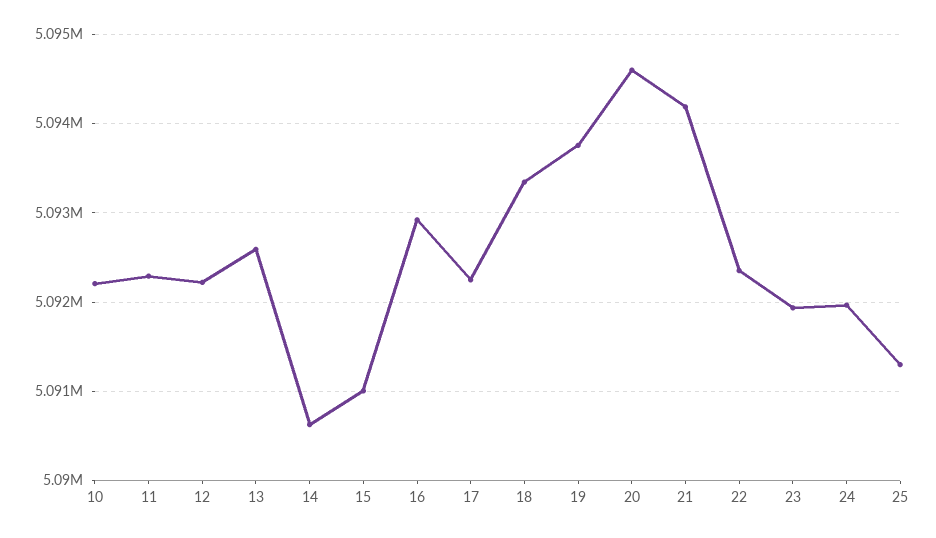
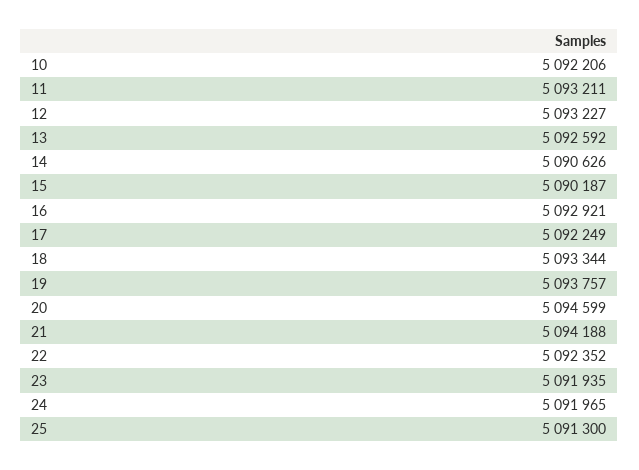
  {
    "10": 5092206,
-   "11": 5092300,
+   "11": 5093211,
-   "12": 5092200,
+   "12": 5093227,
    "13": 5092592,
    "14": 5090626,
-   "15": 5091000,
+   "15": 5090187,
    "16": 5092921,
    "17": 5092249,
    "18": 5093344,
    "19": 5093757,
    "20": 5094599,
    "21": 5094188,
    "22": 5092352,
    "23": 5091935,
    "24": 5091965,
    "25": 5091300
  }

